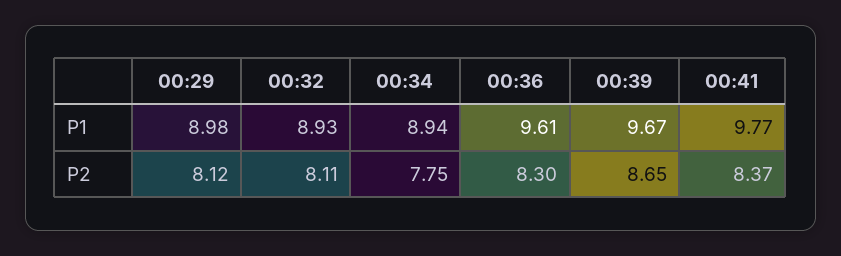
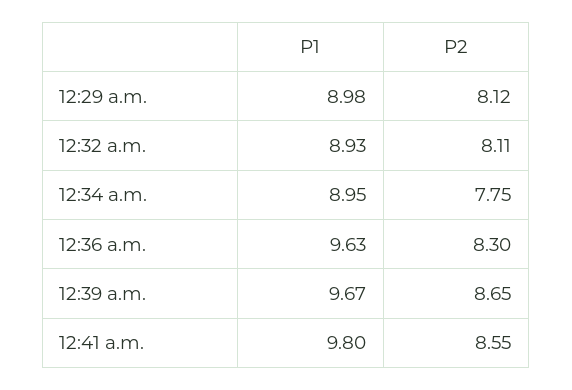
  {
    "00:29": {
      "P1": 8.98,
      "P2": 8.12
    },
    "00:32": {
      "P1": 8.93,
      "P2": 8.11
    },
    "00:34": {
-     "P1": 8.94,
+     "P1": 8.95,
      "P2": 7.75
    },
    "00:36": {
-     "P1": 9.61,
+     "P1": 9.63,
      "P2": 8.3
    },
    "00:39": {
      "P1": 9.67,
      "P2": 8.65
    },
    "00:41": {
-     "P1": 9.77,
+     "P1": 9.8,
-     "P2": 8.37
+     "P2": 8.55
    }
  }

